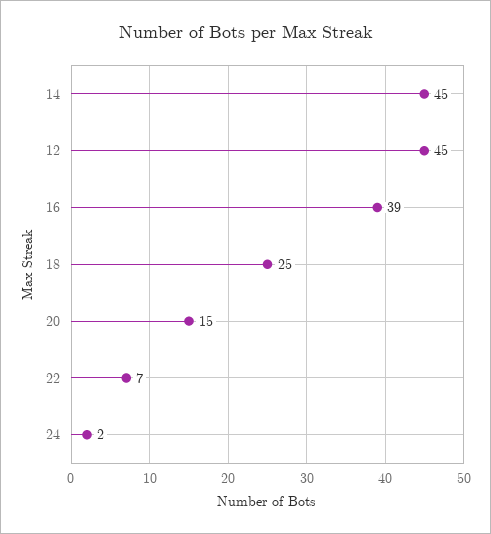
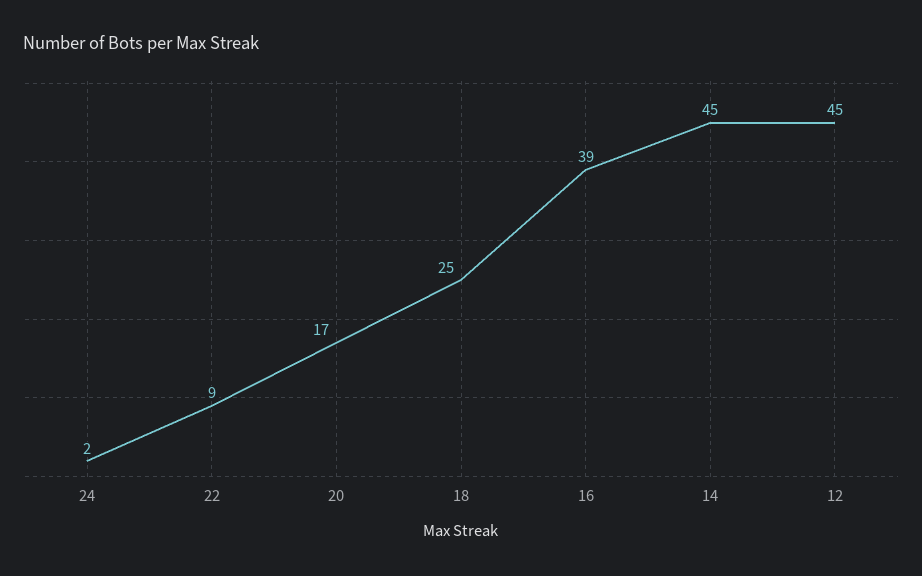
  {
    "14": 45,
    "12": 45,
    "16": 39,
    "18": 25,
-   "20": 15,
+   "20": 17,
-   "22": 7,
+   "22": 9,
    "24": 2
  }

